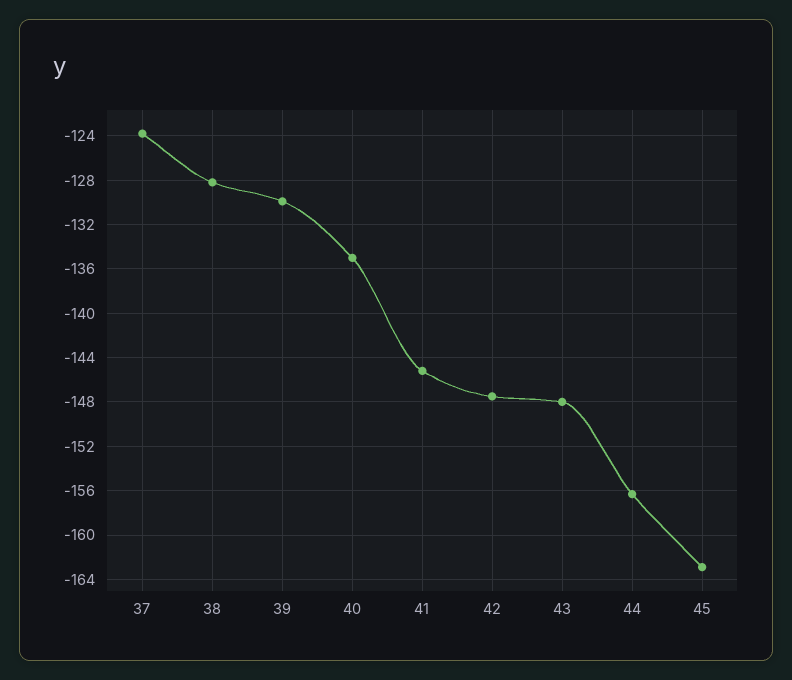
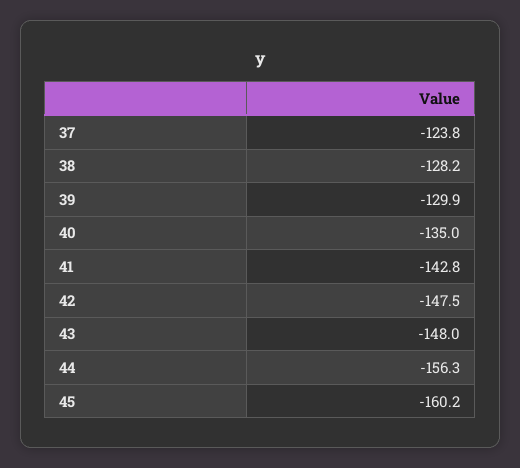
  {
    "37": -123.8,
    "38": -128.2,
    "39": -129.9,
    "40": -135,
-   "41": -145,
+   "41": -142.8,
    "42": -147.5,
    "43": -148,
    "44": -156.3,
-   "45": -163
+   "45": -160.2
  }

